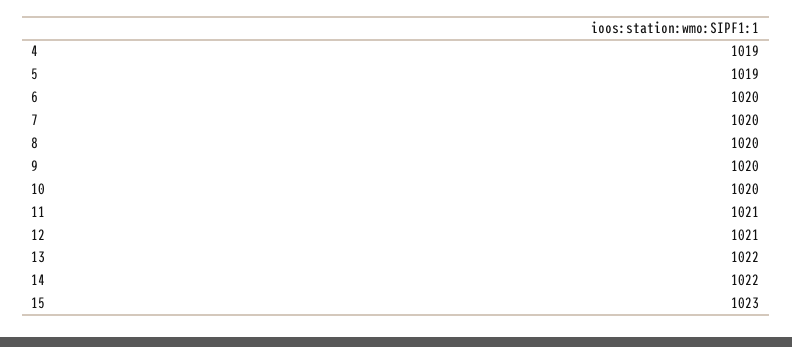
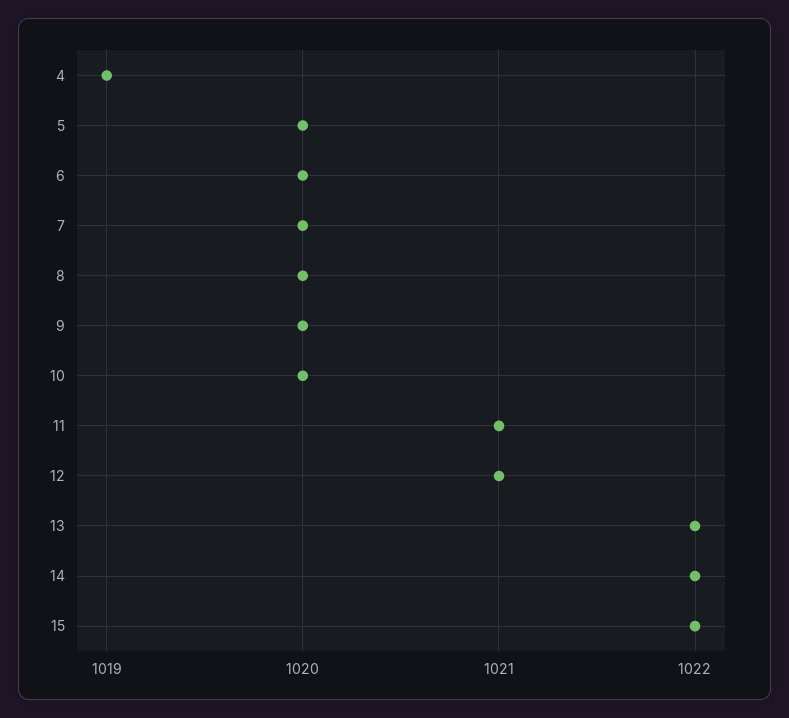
  {
    "4": 1019,
-   "5": 1019,
+   "5": 1020,
    "6": 1020,
    "7": 1020,
    "8": 1020,
    "9": 1020,
    "10": 1020,
    "11": 1021,
    "12": 1021,
    "13": 1022,
    "14": 1022,
-   "15": 1023
+   "15": 1022
  }

